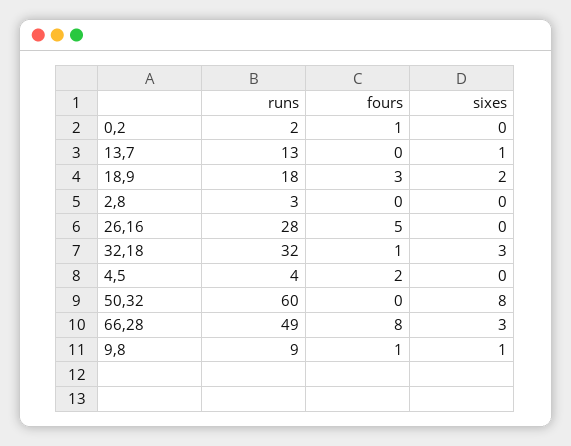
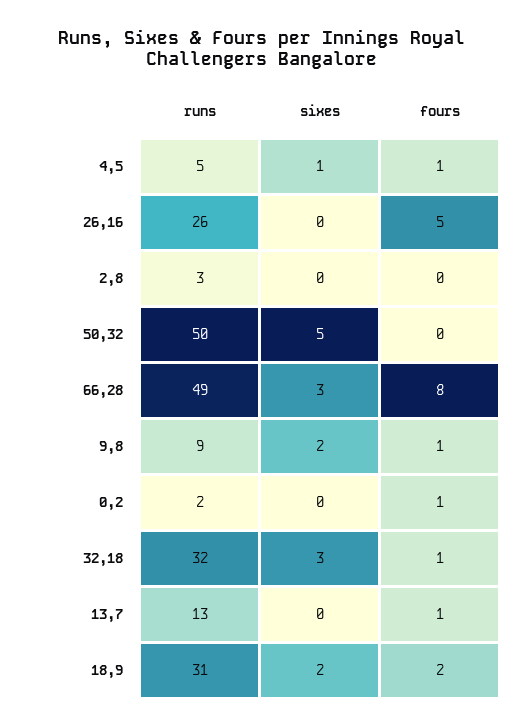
  {
    "runs": {
      "0,2": 2,
      "13,7": 13,
-     "18,9": 18,
+     "18,9": 31,
      "2,8": 3,
-     "26,16": 28,
+     "26,16": 26,
      "32,18": 32,
-     "4,5": 4,
+     "4,5": 5,
-     "50,32": 60,
+     "50,32": 50,
      "66,28": 49,
      "9,8": 9
    },
    "fours": {
      "0,2": 1,
-     "13,7": 0,
+     "13,7": 1,
-     "18,9": 3,
+     "18,9": 2,
      "2,8": 0,
      "26,16": 5,
      "32,18": 1,
-     "4,5": 2,
+     "4,5": 1,
      "50,32": 0,
      "66,28": 8,
      "9,8": 1
    },
    "sixes": {
      "0,2": 0,
-     "13,7": 1,
+     "13,7": 0,
      "18,9": 2,
      "2,8": 0,
      "26,16": 0,
      "32,18": 3,
-     "4,5": 0,
+     "4,5": 1,
-     "50,32": 8,
+     "50,32": 5,
      "66,28": 3,
-     "9,8": 1
+     "9,8": 2
    }
  }

